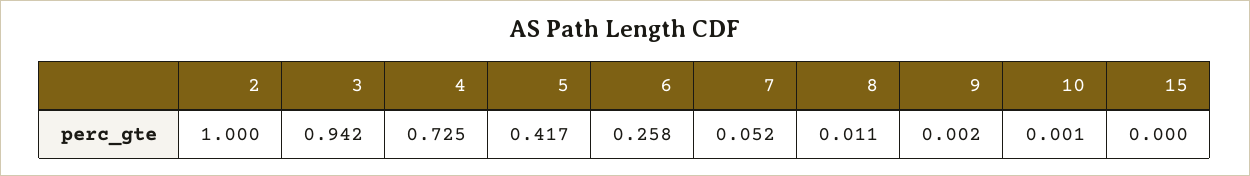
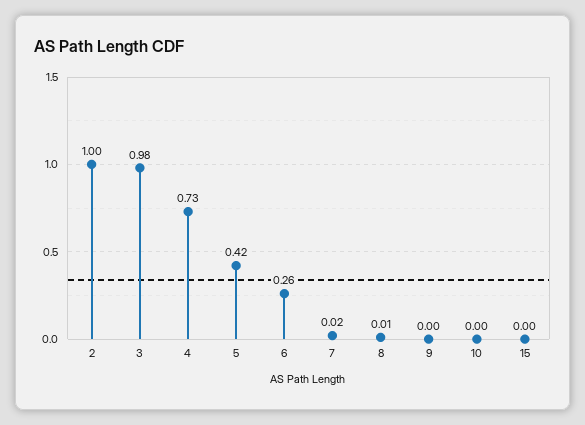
  {
    "2": 1,
-   "3": 0.942,
+   "3": 0.98,
    "4": 0.725,
    "5": 0.417,
    "6": 0.258,
-   "7": 0.052,
+   "7": 0.02,
    "8": 0.011,
    "9": 0.002,
    "10": 0.001,
    "15": 0
  }

